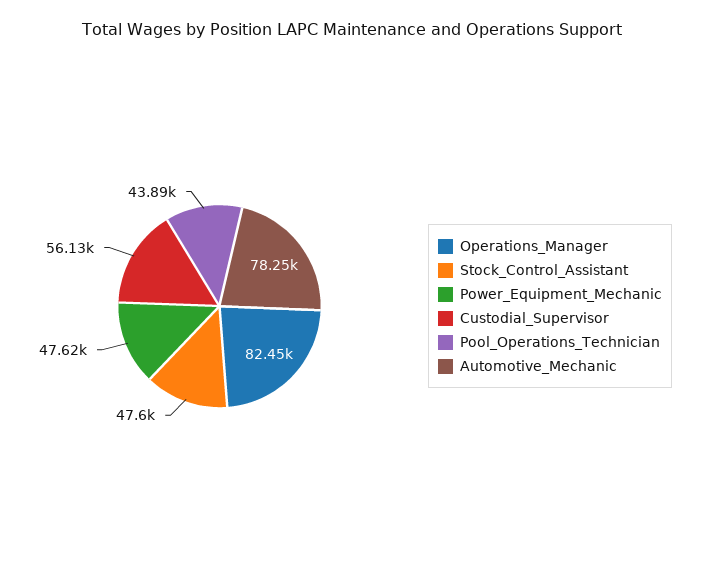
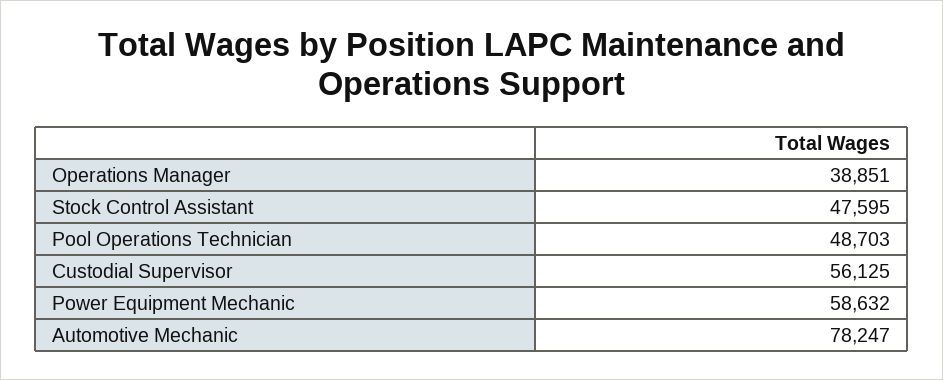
  {
-   "Operations_Manager": 82450,
+   "Operations_Manager": 38851,
    "Stock_Control_Assistant": 47595,
-   "Power_Equipment_Mechanic": 47620,
+   "Power_Equipment_Mechanic": 58632,
    "Custodial_Supervisor": 56125,
-   "Pool_Operations_Technician": 43890,
+   "Pool_Operations_Technician": 48703,
    "Automotive_Mechanic": 78247
  }

